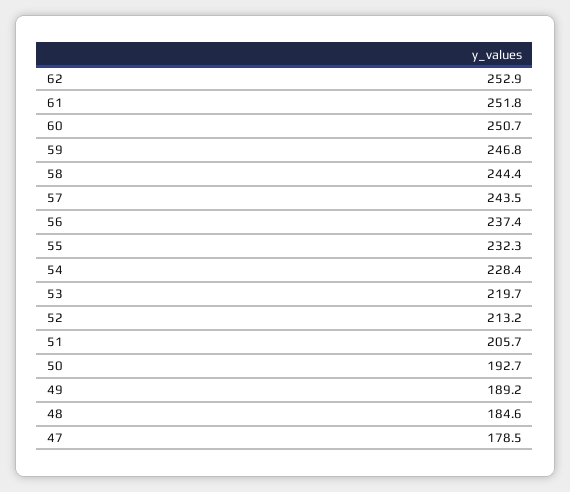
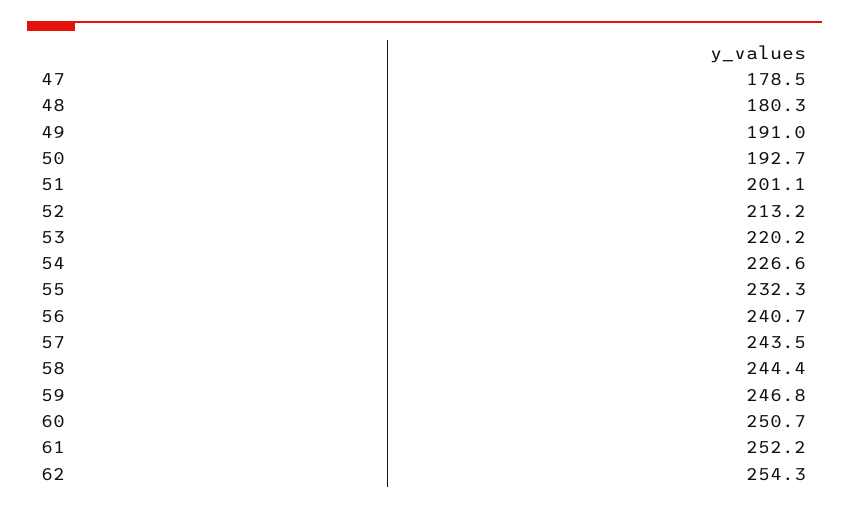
  {
-   "62": 252.9,
+   "62": 254.3,
-   "61": 251.8,
+   "61": 252.2,
    "60": 250.7,
    "59": 246.8,
    "58": 244.4,
    "57": 243.5,
-   "56": 237.4,
+   "56": 240.7,
    "55": 232.3,
-   "54": 228.4,
+   "54": 226.6,
-   "53": 219.7,
+   "53": 220.2,
    "52": 213.2,
-   "51": 205.7,
+   "51": 201.1,
    "50": 192.7,
-   "49": 189.2,
+   "49": 191,
-   "48": 184.6,
+   "48": 180.3,
    "47": 178.5
  }

